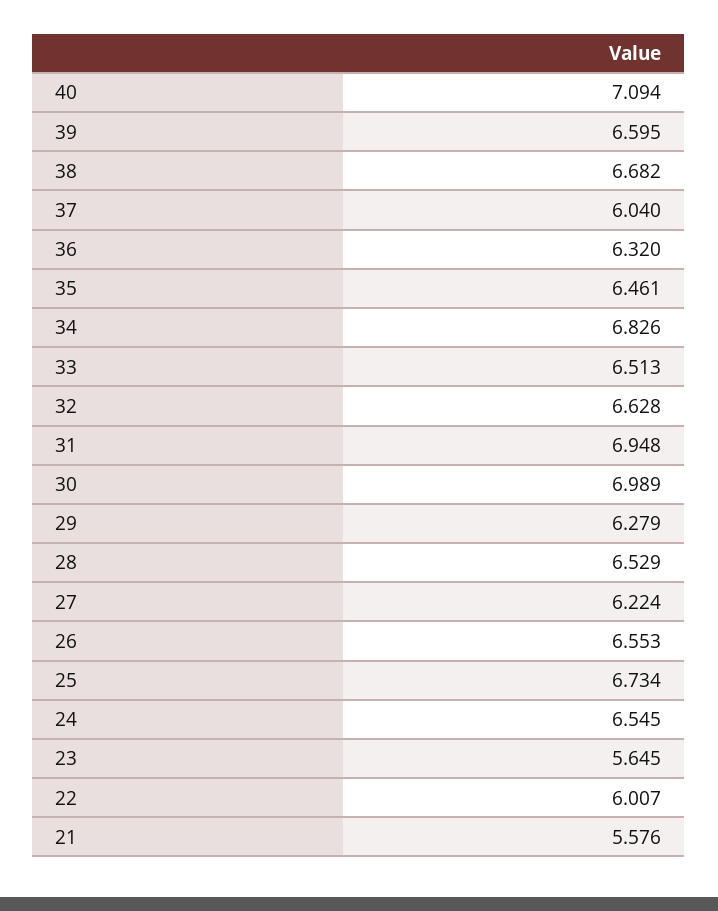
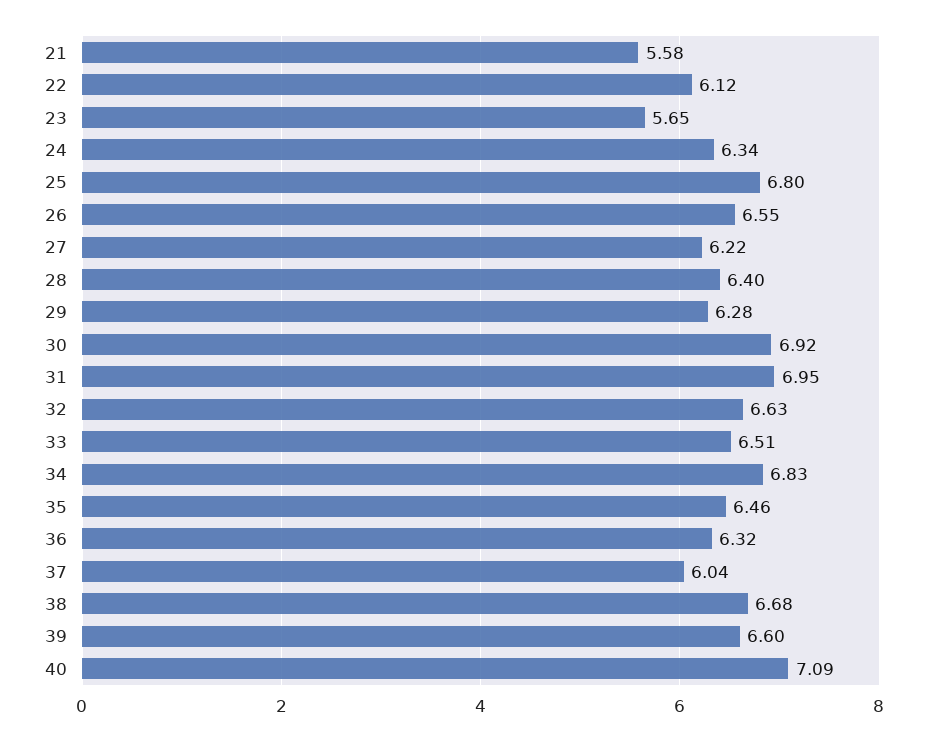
  {
    "40": 7.094,
    "39": 6.595,
    "38": 6.682,
    "37": 6.04,
    "36": 6.32,
    "35": 6.461,
    "34": 6.826,
    "33": 6.513,
    "32": 6.628,
    "31": 6.948,
-   "30": 6.989,
+   "30": 6.92,
    "29": 6.279,
-   "28": 6.529,
+   "28": 6.4,
    "27": 6.224,
    "26": 6.553,
-   "25": 6.734,
+   "25": 6.8,
-   "24": 6.545,
+   "24": 6.34,
    "23": 5.645,
-   "22": 6.007,
+   "22": 6.12,
    "21": 5.576
  }

